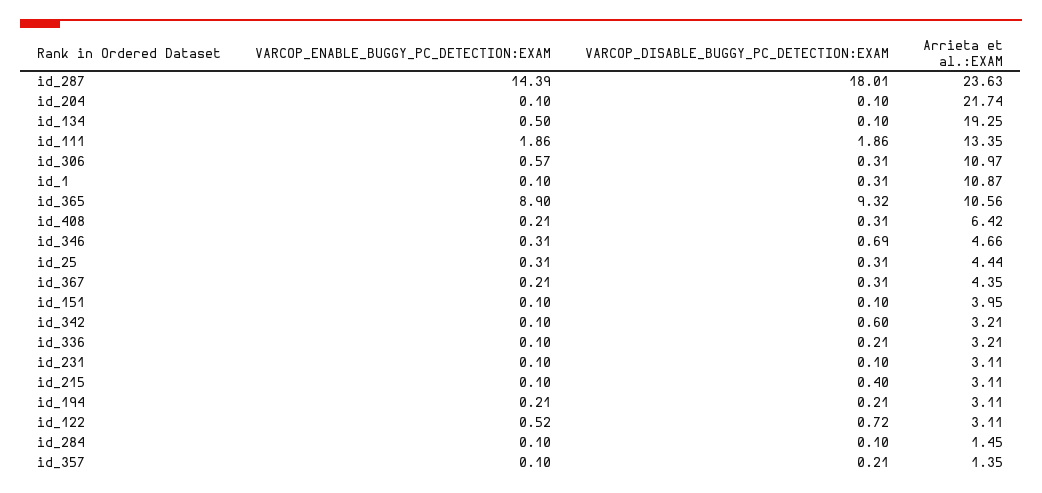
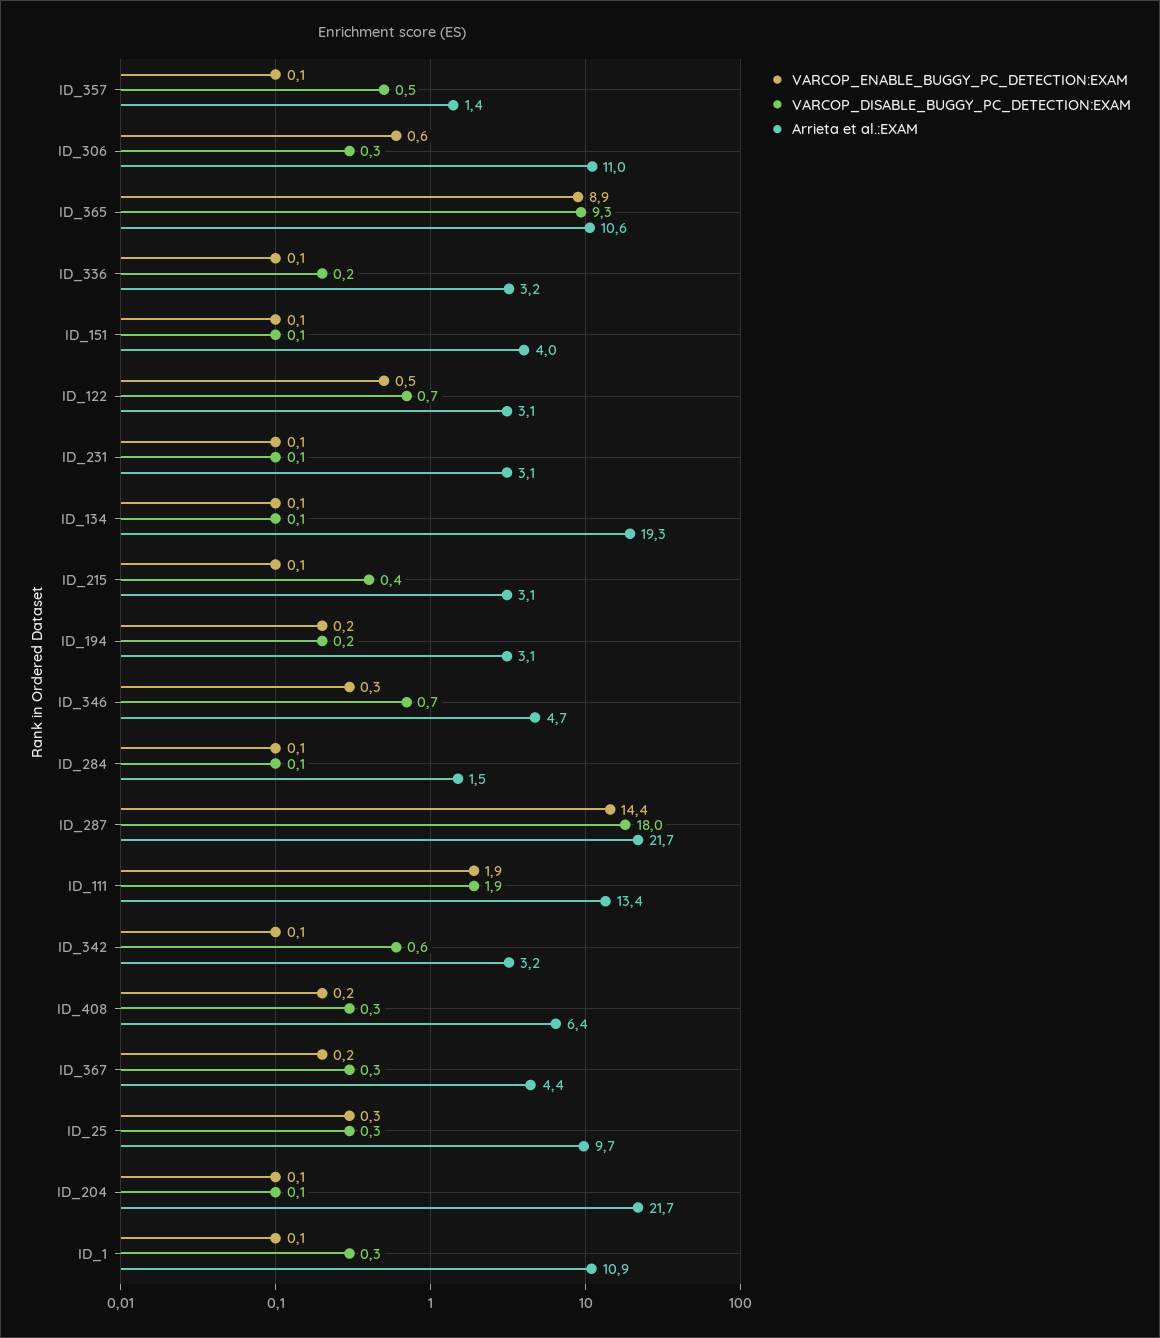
  {
    "VARCOP_ENABLE_BUGGY_PC_DETECTION:EXAM": {
      "id_287": 14.39,
      "id_204": 0.1,
-     "id_134": 0.5,
+     "id_134": 0.1,
      "id_111": 1.86,
      "id_306": 0.57,
      "id_1": 0.1,
      "id_365": 8.9,
      "id_408": 0.21,
      "id_346": 0.31,
      "id_25": 0.31,
      "id_367": 0.21,
      "id_151": 0.1,
      "id_342": 0.1,
      "id_336": 0.1,
      "id_231": 0.1,
      "id_215": 0.1,
      "id_194": 0.21,
      "id_122": 0.52,
      "id_284": 0.1,
      "id_357": 0.1
    },
    "VARCOP_DISABLE_BUGGY_PC_DETECTION:EXAM": {
      "id_287": 18.01,
      "id_204": 0.1,
      "id_134": 0.1,
      "id_111": 1.86,
      "id_306": 0.31,
      "id_1": 0.31,
      "id_365": 9.32,
      "id_408": 0.31,
      "id_346": 0.69,
      "id_25": 0.31,
      "id_367": 0.31,
      "id_151": 0.1,
      "id_342": 0.6,
      "id_336": 0.21,
      "id_231": 0.1,
      "id_215": 0.4,
      "id_194": 0.21,
      "id_122": 0.72,
      "id_284": 0.1,
-     "id_357": 0.21
+     "id_357": 0.5
    },
    "Arrieta et al.:EXAM": {
-     "id_287": 23.63,
+     "id_287": 21.7,
      "id_204": 21.74,
      "id_134": 19.25,
      "id_111": 13.35,
      "id_306": 10.97,
      "id_1": 10.87,
      "id_365": 10.56,
      "id_408": 6.42,
      "id_346": 4.66,
-     "id_25": 4.44,
+     "id_25": 9.7,
      "id_367": 4.35,
      "id_151": 3.95,
      "id_342": 3.21,
      "id_336": 3.21,
      "id_231": 3.11,
      "id_215": 3.11,
      "id_194": 3.11,
      "id_122": 3.11,
      "id_284": 1.45,
      "id_357": 1.35
    }
  }

